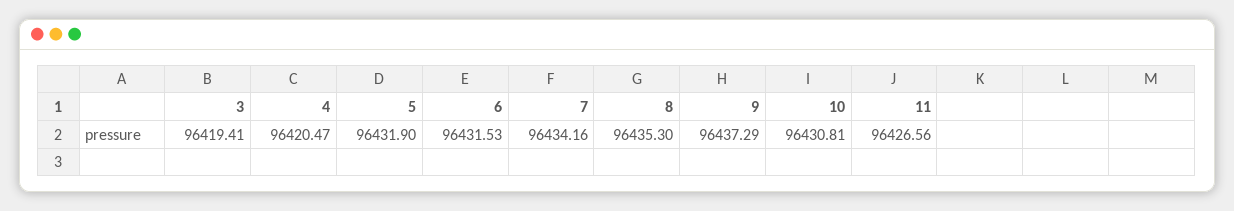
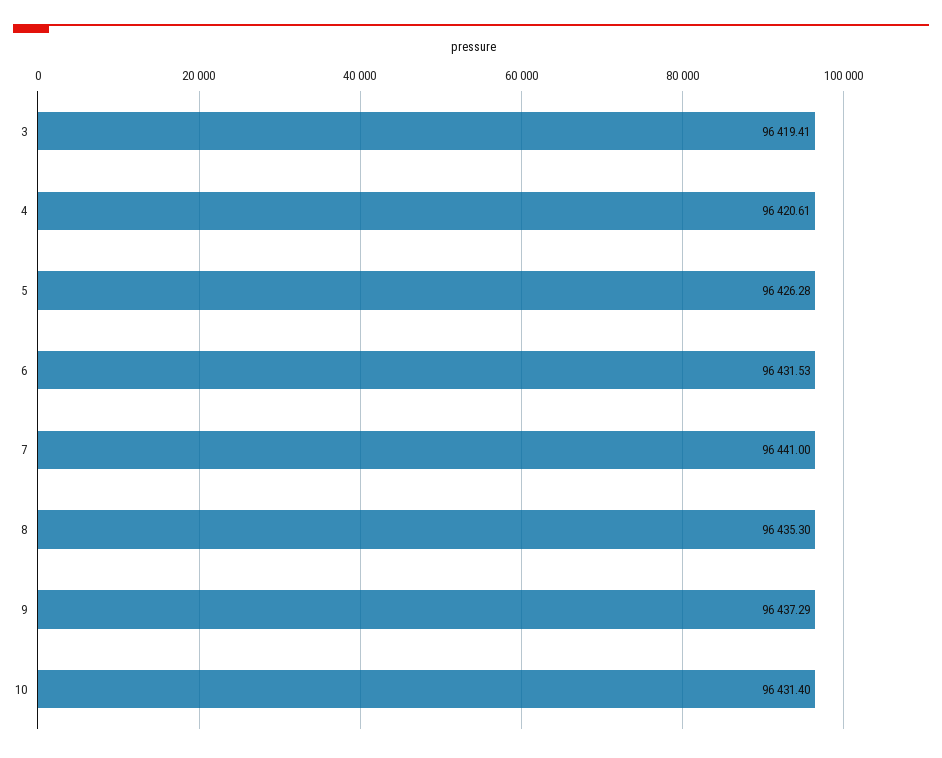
  {
    "3": 96419.41,
-   "4": 96420.47,
+   "4": 96420.61,
-   "5": 96431.9,
+   "5": 96426.28,
    "6": 96431.53,
-   "7": 96434.16,
+   "7": 96441,
    "8": 96435.3,
    "9": 96437.29,
-   "10": 96430.81,
+   "10": 96431.4
-   "11": 96426.56
  }

